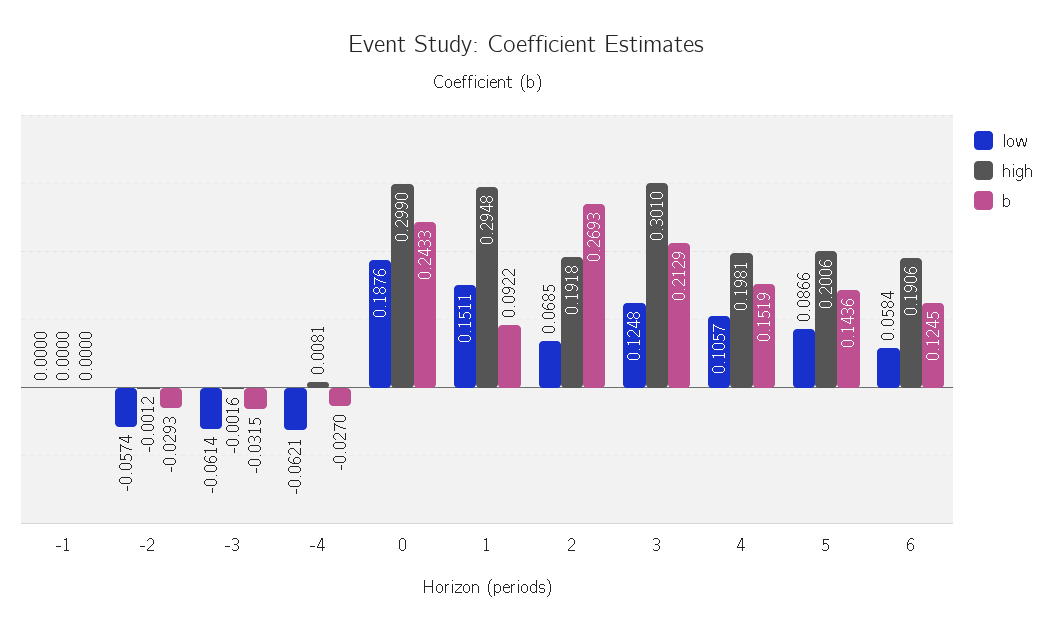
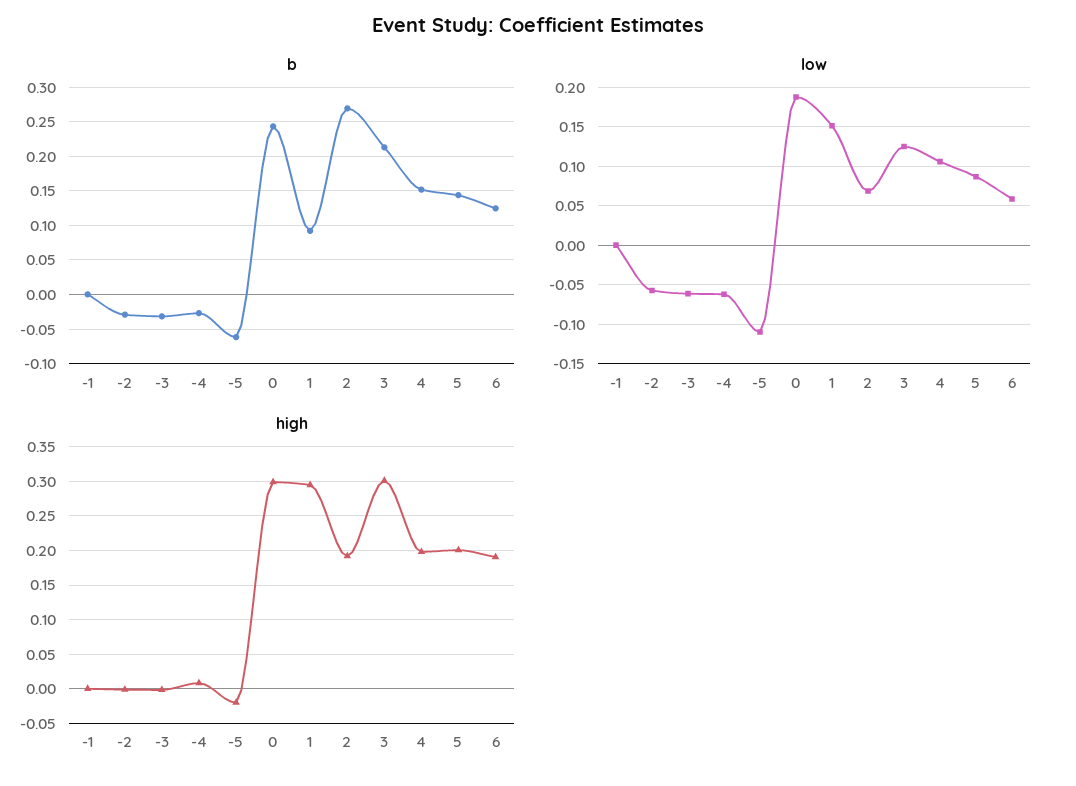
  {
    "low": {
      "-1": 0,
      "-2": -0.0574,
      "-3": -0.0614,
      "-4": -0.0621,
      "0": 0.1876,
      "1": 0.1511,
      "2": 0.0685,
      "3": 0.1248,
      "4": 0.1057,
      "5": 0.0866,
-     "6": 0.0584
+     "6": 0.0584,
+     "-5": -0.11
    },
    "high": {
      "-1": 0,
      "-2": -0.0012,
      "-3": -0.0016,
      "-4": 0.0081,
      "0": 0.299,
      "1": 0.2948,
      "2": 0.1918,
      "3": 0.301,
      "4": 0.1981,
      "5": 0.2006,
-     "6": 0.1906
+     "6": 0.1906,
+     "-5": -0.02
    },
    "b": {
      "-1": 0,
      "-2": -0.0293,
      "-3": -0.0315,
      "-4": -0.027,
      "0": 0.2433,
      "1": 0.0922,
      "2": 0.2693,
      "3": 0.2129,
      "4": 0.1519,
      "5": 0.1436,
-     "6": 0.1245
+     "6": 0.1245,
+     "-5": -0.06
    }
  }

